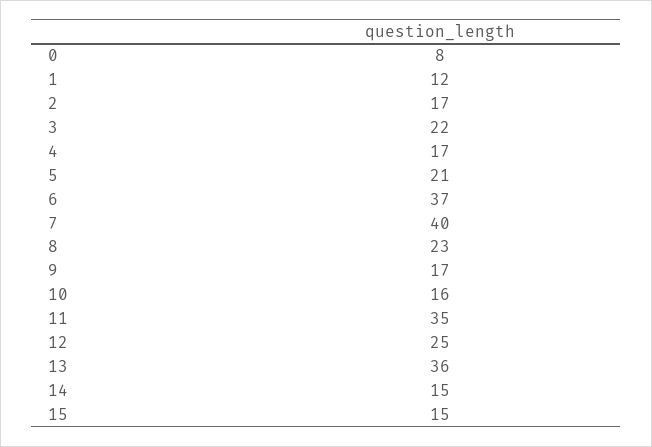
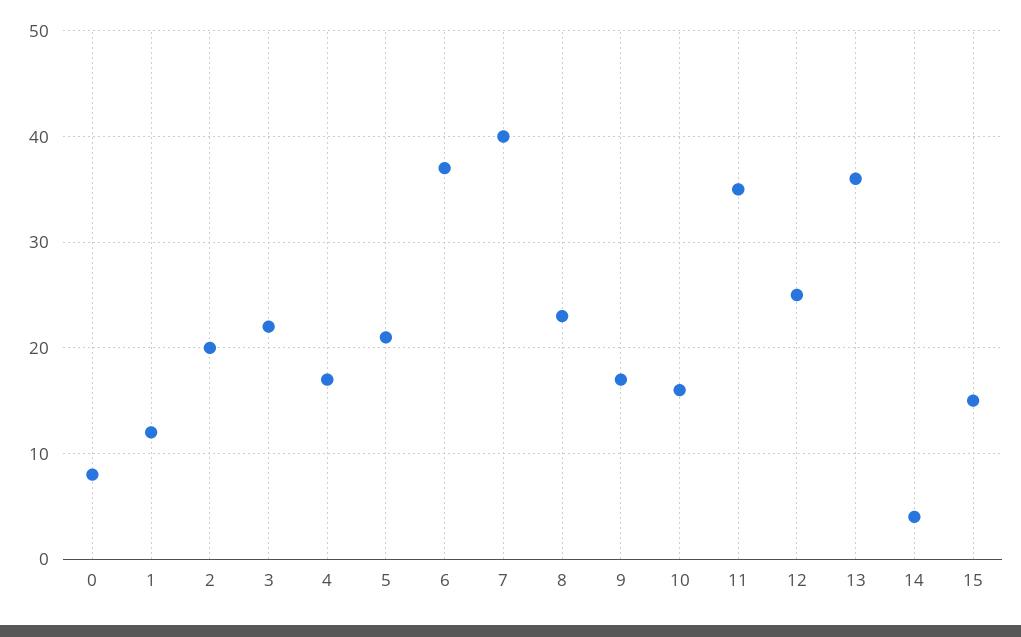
  {
    "0": 8,
    "1": 12,
-   "2": 17,
+   "2": 20,
    "3": 22,
    "4": 17,
    "5": 21,
    "6": 37,
    "7": 40,
    "8": 23,
    "9": 17,
    "10": 16,
    "11": 35,
    "12": 25,
    "13": 36,
-   "14": 15,
+   "14": 4,
    "15": 15
  }

